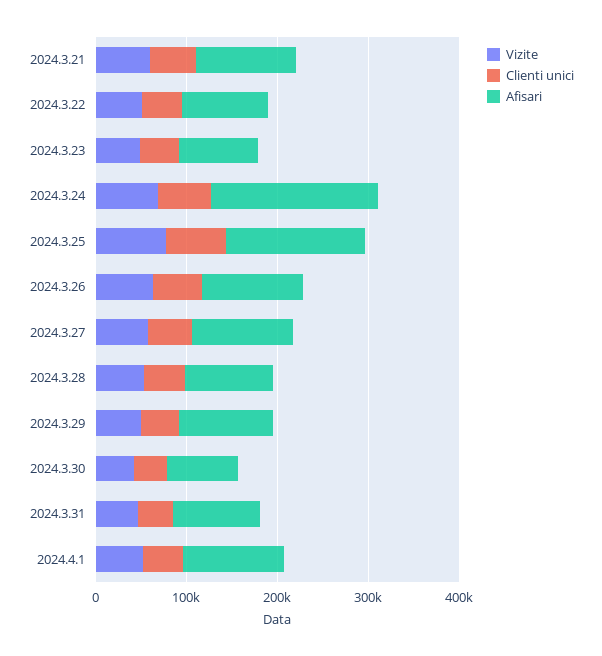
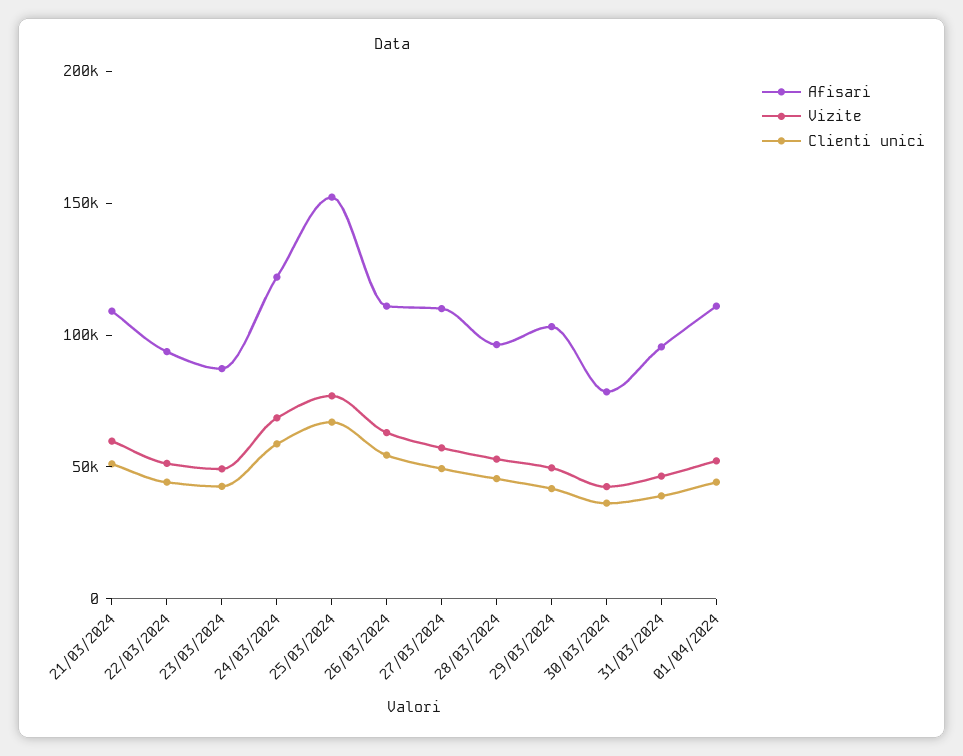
  {
    "Vizite": {
      "2024.3.21": 60000,
      "2024.3.22": 50000,
      "2024.3.23": 50000,
      "2024.3.24": 70000,
      "2024.3.25": 80000,
      "2024.3.26": 60000,
      "2024.3.27": 60000,
      "2024.3.28": 50000,
      "2024.3.29": 50000,
      "2024.3.30": 40000,
      "2024.3.31": 50000,
      "2024.4.1": 50000
    },
    "Clienti unici": {
      "2024.3.21": 50000,
      "2024.3.22": 40000,
      "2024.3.23": 40000,
      "2024.3.24": 60000,
      "2024.3.25": 70000,
      "2024.3.26": 50000,
      "2024.3.27": 50000,
      "2024.3.28": 50000,
      "2024.3.29": 40000,
      "2024.3.30": 40000,
      "2024.3.31": 40000,
      "2024.4.1": 40000
    },
    "Afisari": {
      "2024.3.21": 110000,
      "2024.3.22": 90000,
      "2024.3.23": 90000,
-     "2024.3.24": 180000,
+     "2024.3.24": 120000,
      "2024.3.25": 150000,
      "2024.3.26": 110000,
      "2024.3.27": 110000,
      "2024.3.28": 100000,
      "2024.3.29": 100000,
      "2024.3.30": 80000,
      "2024.3.31": 100000,
      "2024.4.1": 110000
    }
  }

